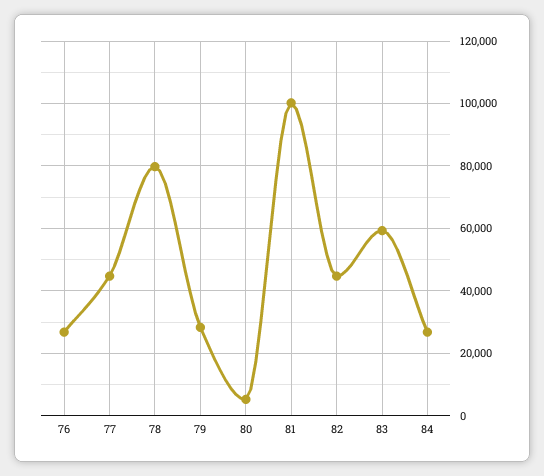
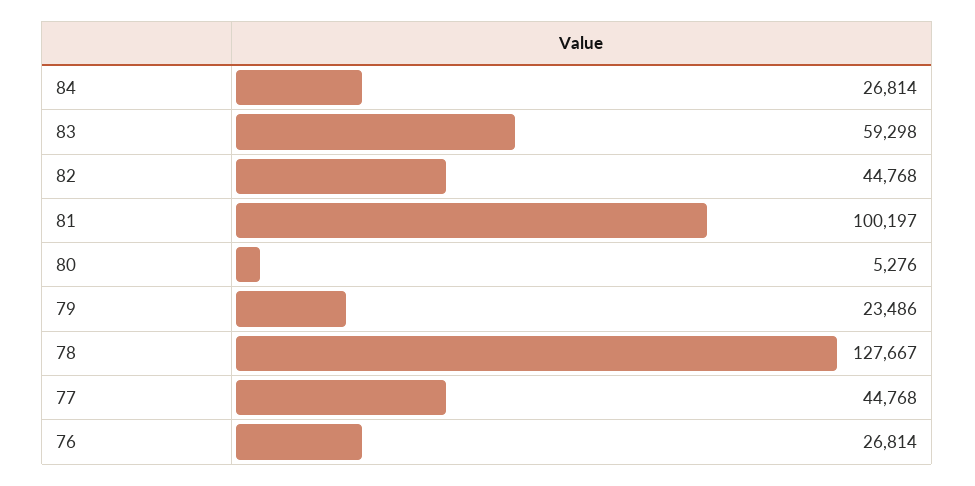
  {
    "76": 26814,
    "77": 44768,
-   "78": 80000,
+   "78": 127667,
-   "79": 28000,
+   "79": 23486,
    "80": 5276,
    "81": 100197,
    "82": 44768,
    "83": 59298,
    "84": 26814
  }

